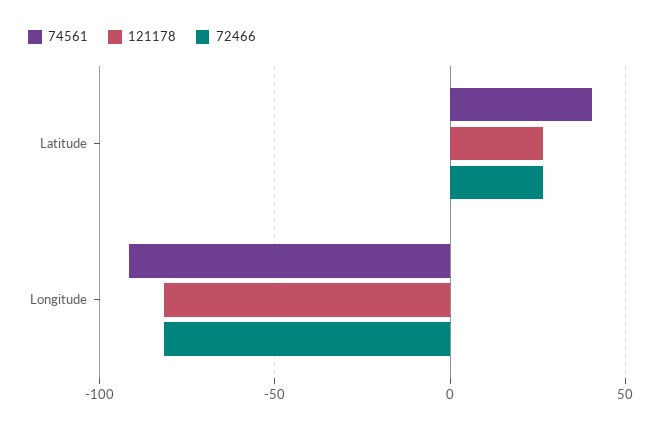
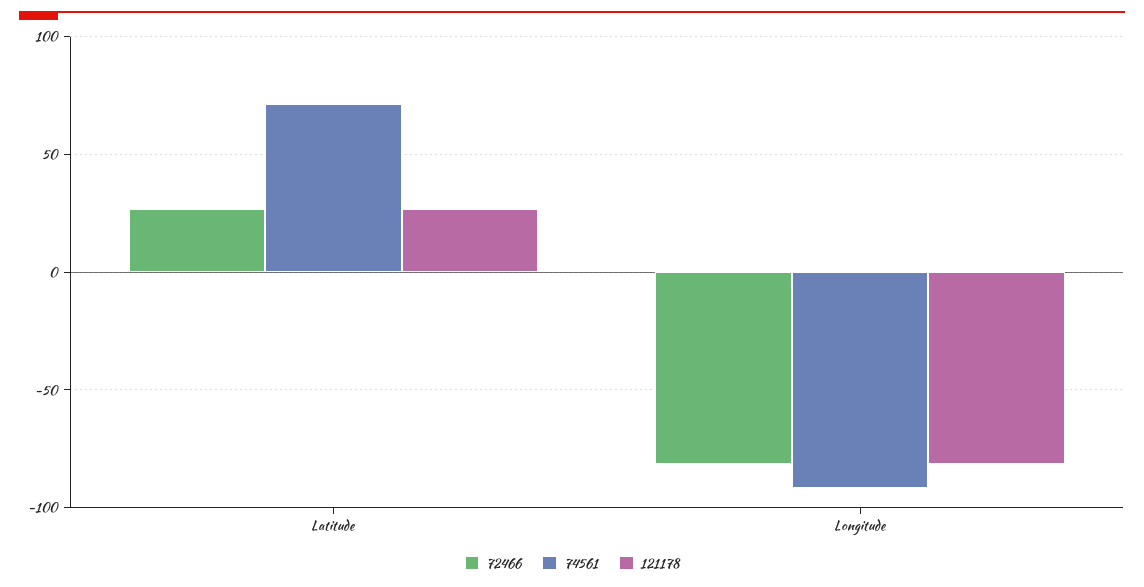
  {
    "74561": {
-     "Latitude": 40,
+     "Latitude": 70,
      "Longitude": -90
    },
    "121178": {
      "Latitude": 25,
      "Longitude": -80
    },
    "72466": {
      "Latitude": 25,
      "Longitude": -80
    }
  }

